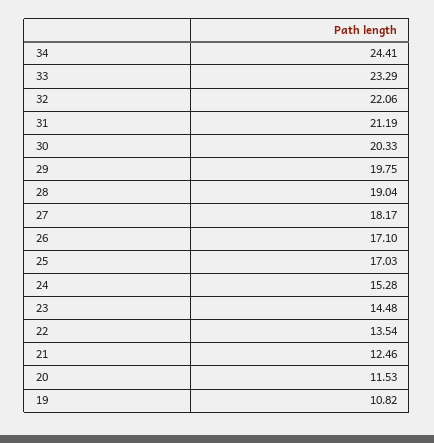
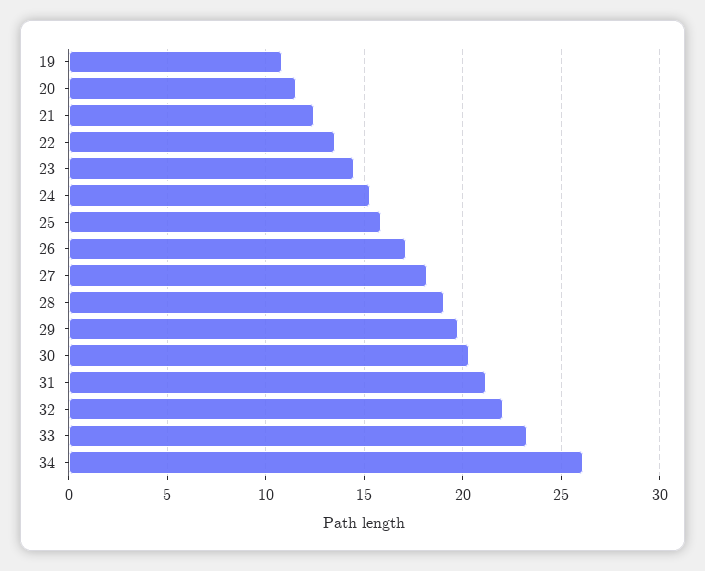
  {
-   "34": 24.41,
+   "34": 26,
    "33": 23.29,
    "32": 22.06,
    "31": 21.19,
    "30": 20.33,
    "29": 19.75,
    "28": 19.04,
    "27": 18.17,
    "26": 17.1,
-   "25": 17.03,
+   "25": 16,
    "24": 15.28,
    "23": 14.48,
    "22": 13.54,
    "21": 12.46,
    "20": 11.53,
    "19": 10.82
  }

